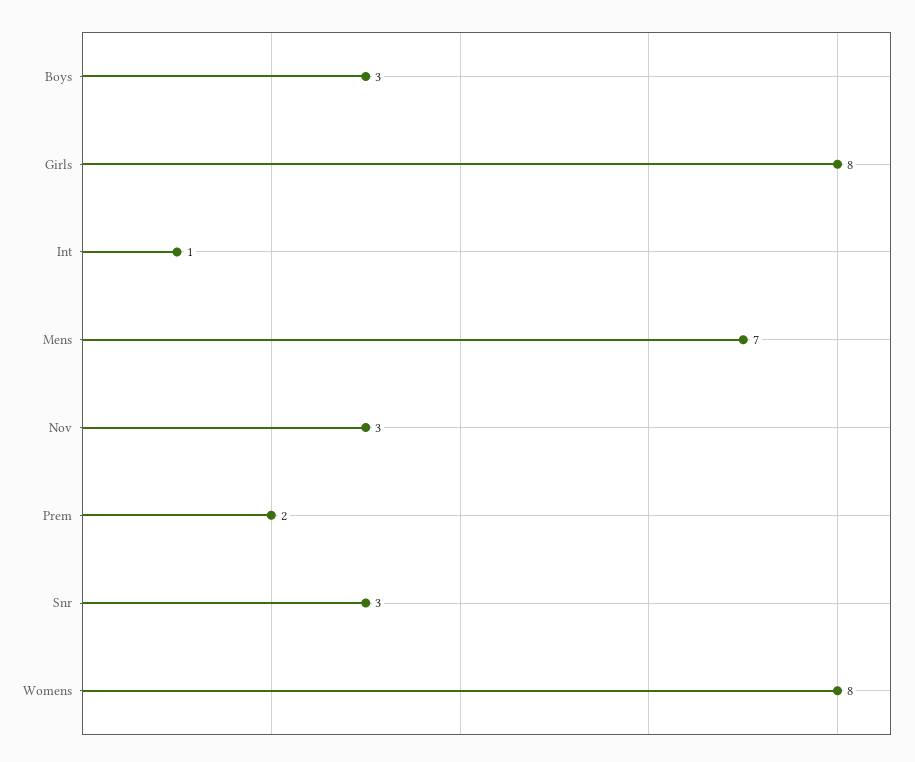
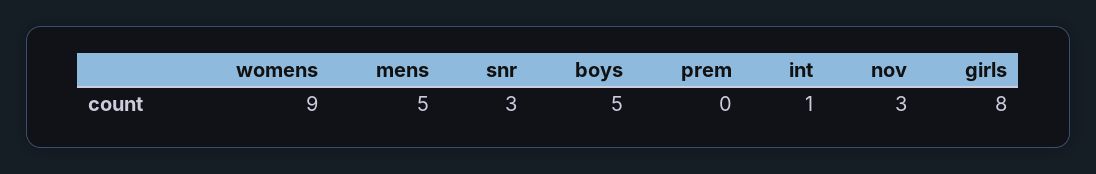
  {
-   "Boys": 3,
+   "Boys": 5,
    "Girls": 8,
    "Int": 1,
-   "Mens": 7,
+   "Mens": 5,
    "Nov": 3,
-   "Prem": 2,
+   "Prem": 0,
    "Snr": 3,
-   "Womens": 8
+   "Womens": 9
  }

